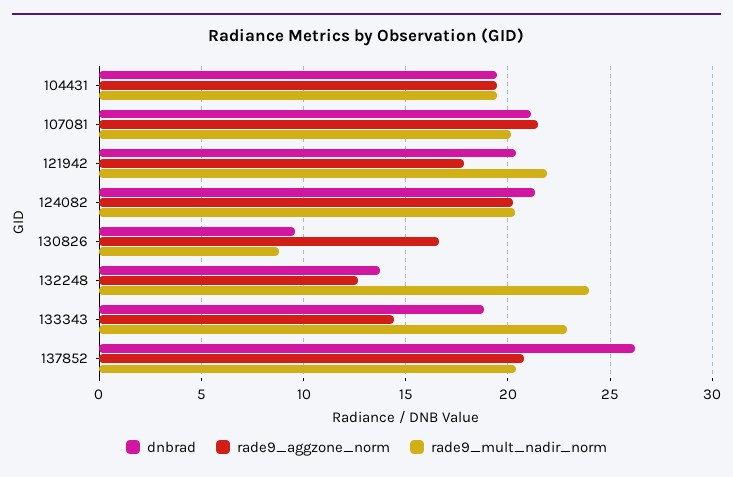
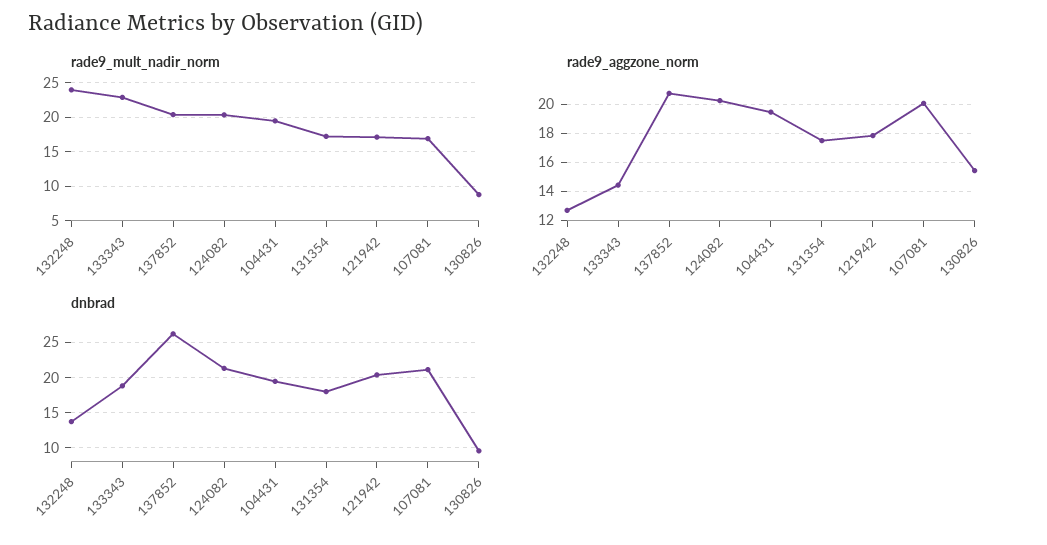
  {
    "dnbrad": {
      "104431": 19.5,
      "107081": 21,
      "121942": 20.5,
      "124082": 21.5,
      "130826": 9.5,
      "132248": 13.5,
      "133343": 19,
-     "137852": 26
+     "137852": 26,
+     "131354": 18
    },
    "rade9_aggzone_norm": {
      "104431": 19.5,
-     "107081": 21.5,
+     "107081": 20,
      "121942": 18,
      "124082": 20.5,
-     "130826": 16.5,
+     "130826": 15.5,
      "132248": 12.5,
      "133343": 14.5,
-     "137852": 21
+     "137852": 21,
+     "131354": 17.5
    },
    "rade9_mult_nadir_norm": {
      "104431": 19.5,
-     "107081": 20,
+     "107081": 17,
-     "121942": 22,
+     "121942": 17,
      "124082": 20.5,
      "130826": 9,
      "132248": 24,
      "133343": 23,
-     "137852": 20.5
+     "137852": 20.5,
+     "131354": 17
    }
  }

